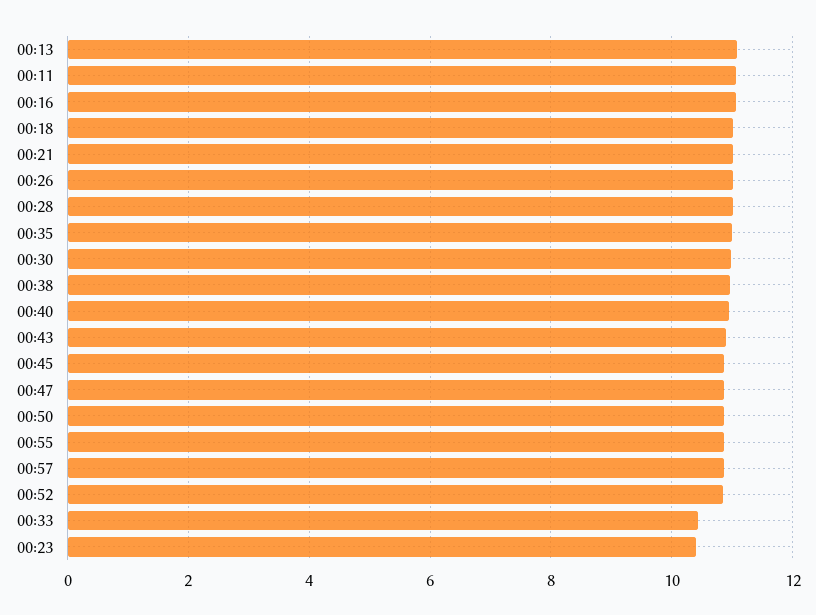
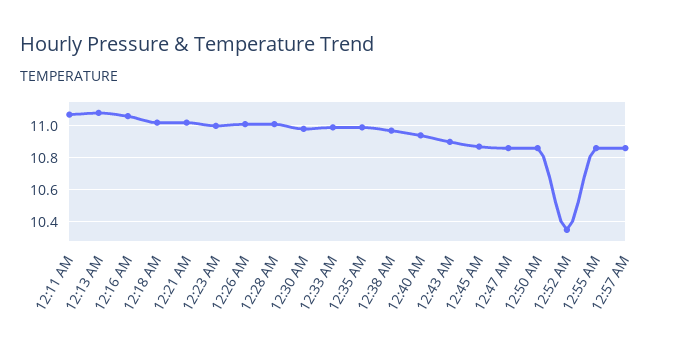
  {
    "00:13": 11.1,
    "00:11": 11.05,
    "00:16": 11.05,
    "00:18": 11,
    "00:21": 11,
    "00:26": 11,
    "00:28": 11,
    "00:35": 11,
    "00:30": 11,
    "00:38": 10.95,
    "00:40": 10.95,
    "00:43": 10.9,
    "00:45": 10.85,
    "00:47": 10.85,
    "00:50": 10.85,
    "00:55": 10.85,
    "00:57": 10.85,
-   "00:52": 10.8,
+   "00:52": 10.35,
-   "00:33": 10.4,
+   "00:33": 11,
-   "00:23": 10.4
+   "00:23": 11
  }

